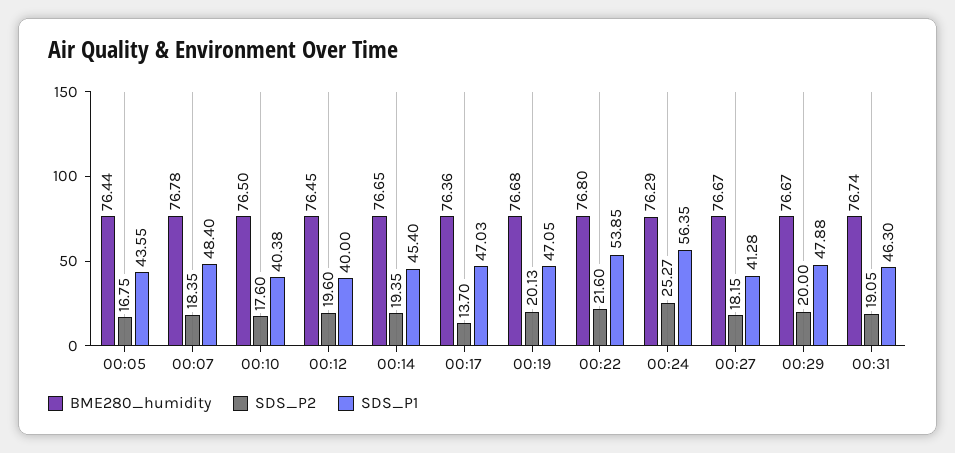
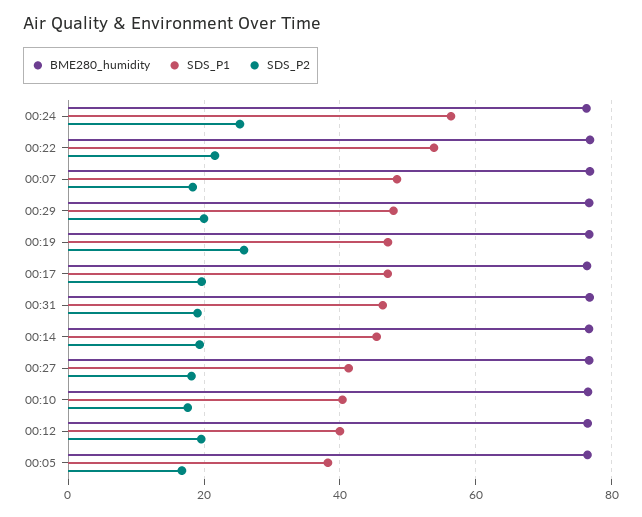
  {
    "BME280_humidity": {
      "00:05": 76.44,
      "00:07": 76.78,
      "00:10": 76.5,
      "00:12": 76.45,
      "00:14": 76.65,
      "00:17": 76.36,
      "00:19": 76.68,
      "00:22": 76.8,
      "00:24": 76.29,
      "00:27": 76.67,
      "00:29": 76.67,
      "00:31": 76.74
    },
    "SDS_P2": {
      "00:05": 16.75,
      "00:07": 18.35,
      "00:10": 17.6,
      "00:12": 19.6,
      "00:14": 19.35,
-     "00:17": 13.7,
+     "00:17": 20,
-     "00:19": 20.13,
+     "00:19": 26,
      "00:22": 21.6,
      "00:24": 25.27,
      "00:27": 18.15,
      "00:29": 20,
      "00:31": 19.05
    },
    "SDS_P1": {
-     "00:05": 43.55,
+     "00:05": 38,
      "00:07": 48.4,
      "00:10": 40.38,
      "00:12": 40,
      "00:14": 45.4,
      "00:17": 47.03,
      "00:19": 47.05,
      "00:22": 53.85,
      "00:24": 56.35,
      "00:27": 41.28,
      "00:29": 47.88,
      "00:31": 46.3
    }
  }

